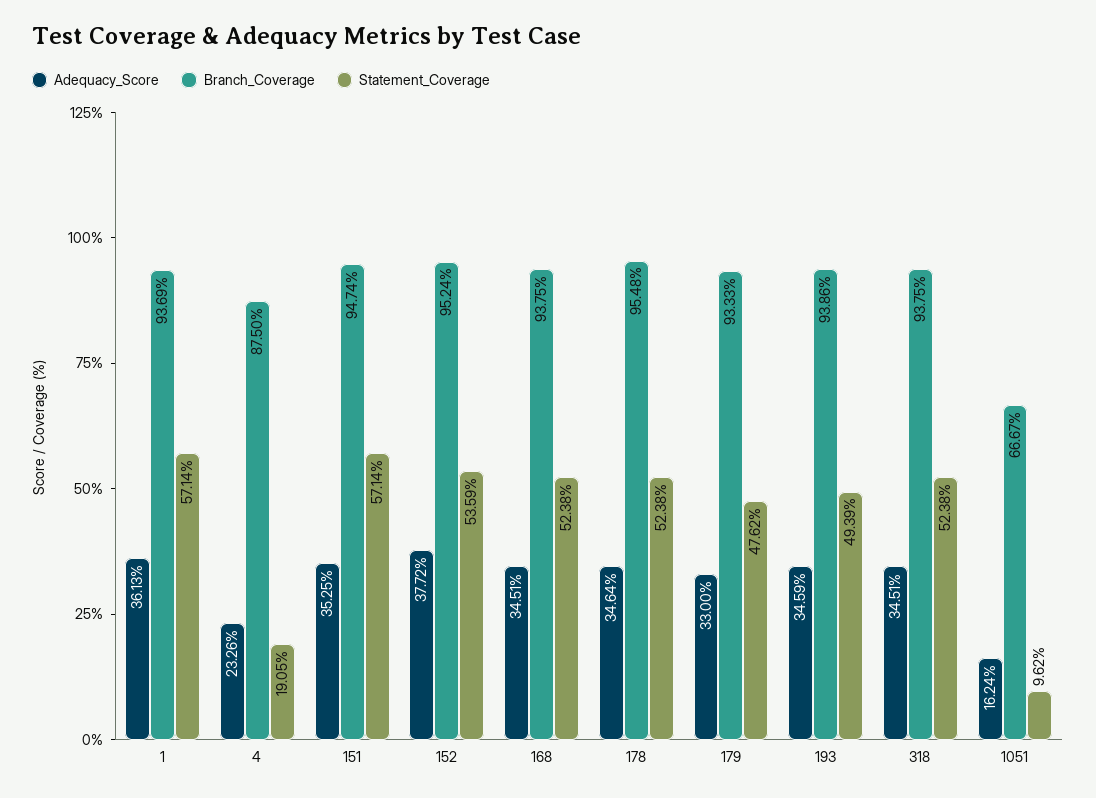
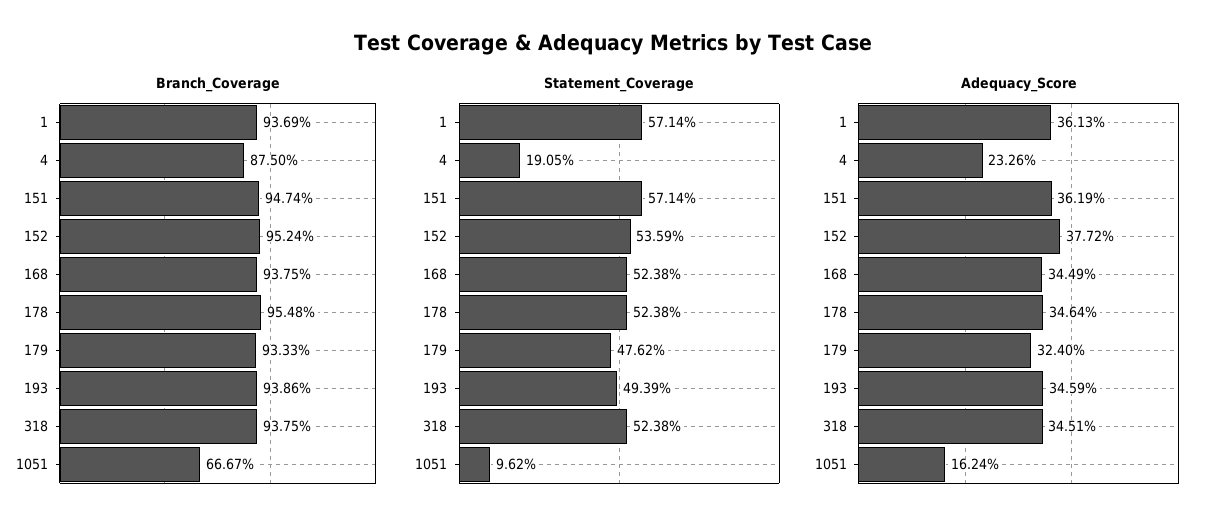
  {
    "Adequacy_Score": {
      "1": 36.13,
      "4": 23.26,
-     "151": 35.25,
+     "151": 36.19,
      "152": 37.72,
-     "168": 34.51,
+     "168": 34.49,
      "178": 34.64,
-     "179": 33,
+     "179": 32.4,
      "193": 34.59,
      "318": 34.51,
      "1051": 16.24
    },
    "Branch_Coverage": {
      "1": 93.69,
      "4": 87.5,
      "151": 94.74,
      "152": 95.24,
      "168": 93.75,
      "178": 95.48,
      "179": 93.33,
      "193": 93.86,
      "318": 93.75,
      "1051": 66.67
    },
    "Statement_Coverage": {
      "1": 57.14,
      "4": 19.05,
      "151": 57.14,
      "152": 53.59,
      "168": 52.38,
      "178": 52.38,
      "179": 47.62,
      "193": 49.39,
      "318": 52.38,
      "1051": 9.62
    }
  }

